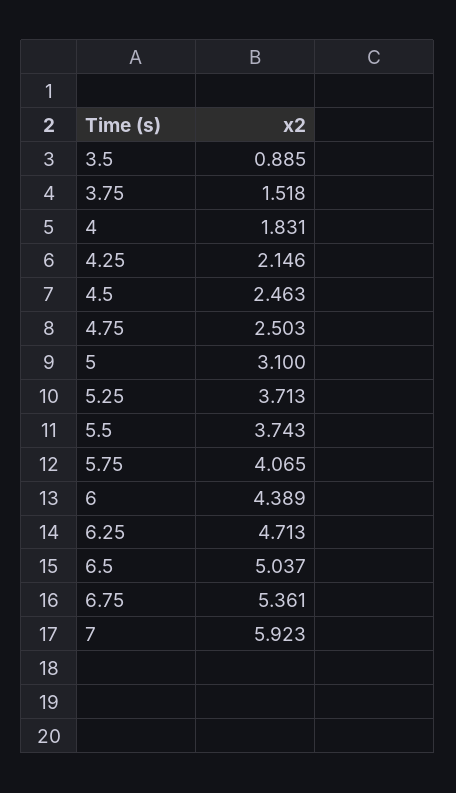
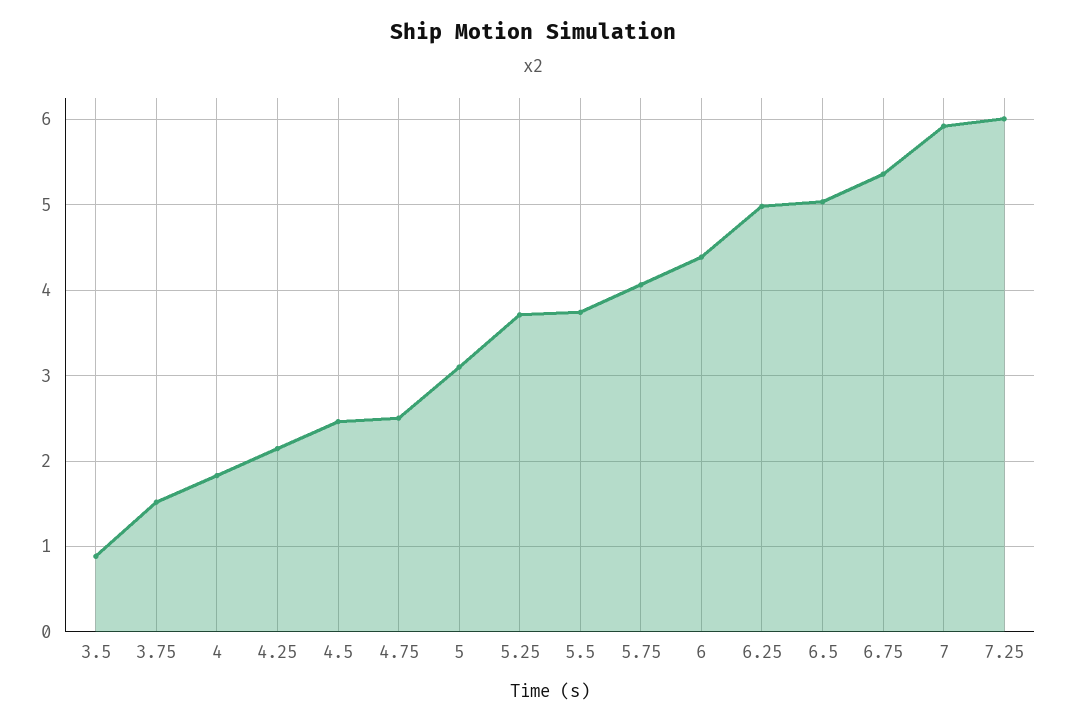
  {
    "3.5": 0.885,
    "3.75": 1.518,
    "4": 1.831,
    "4.25": 2.146,
    "4.5": 2.463,
    "4.75": 2.503,
    "5": 3.1,
    "5.25": 3.713,
    "5.5": 3.743,
    "5.75": 4.065,
    "6": 4.389,
-   "6.25": 4.713,
+   "6.25": 5,
    "6.5": 5.037,
    "6.75": 5.361,
-   "7": 5.923
+   "7": 5.923,
+   "7.25": 6
  }

